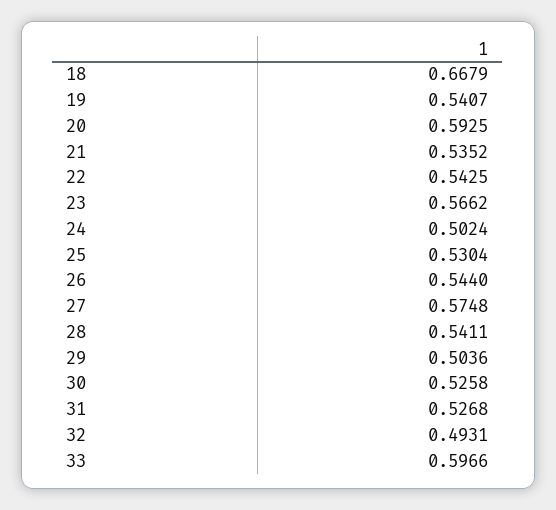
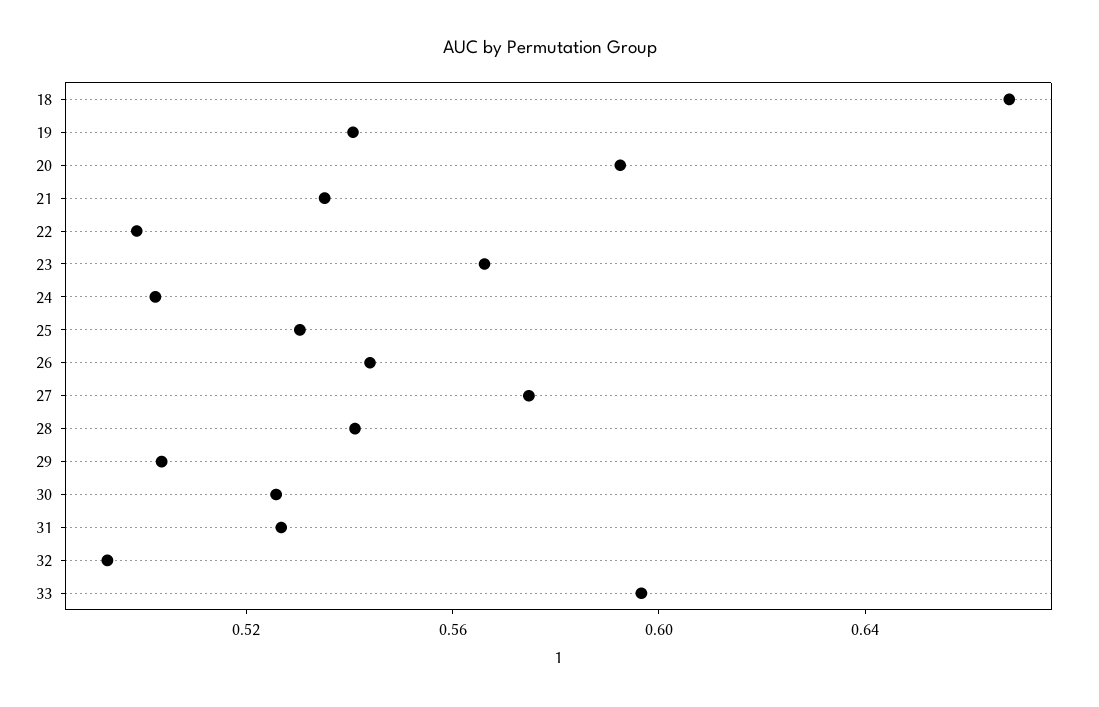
  {
    "18": 0.6679,
    "19": 0.5407,
    "20": 0.5925,
    "21": 0.5352,
-   "22": 0.5425,
+   "22": 0.5,
    "23": 0.5662,
    "24": 0.5024,
    "25": 0.5304,
    "26": 0.544,
    "27": 0.5748,
    "28": 0.5411,
    "29": 0.5036,
    "30": 0.5258,
    "31": 0.5268,
    "32": 0.4931,
    "33": 0.5966
  }

